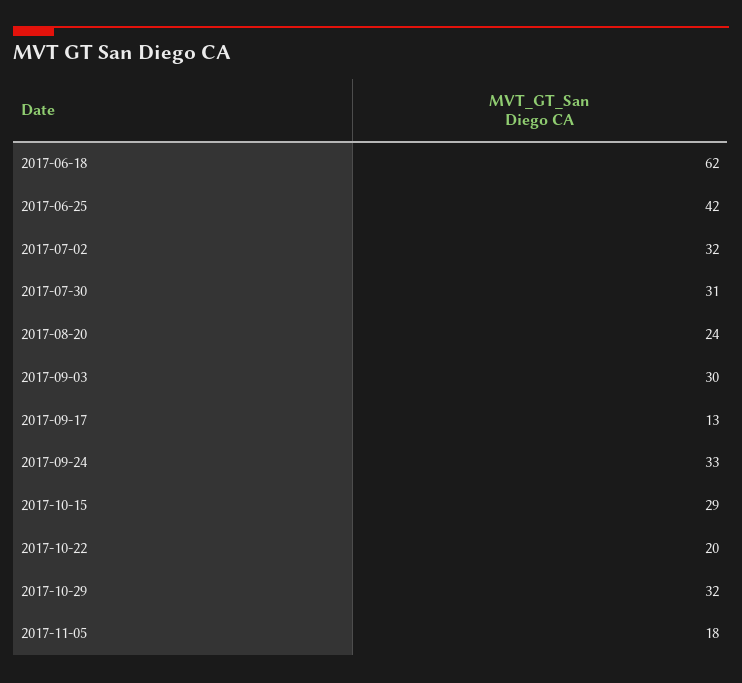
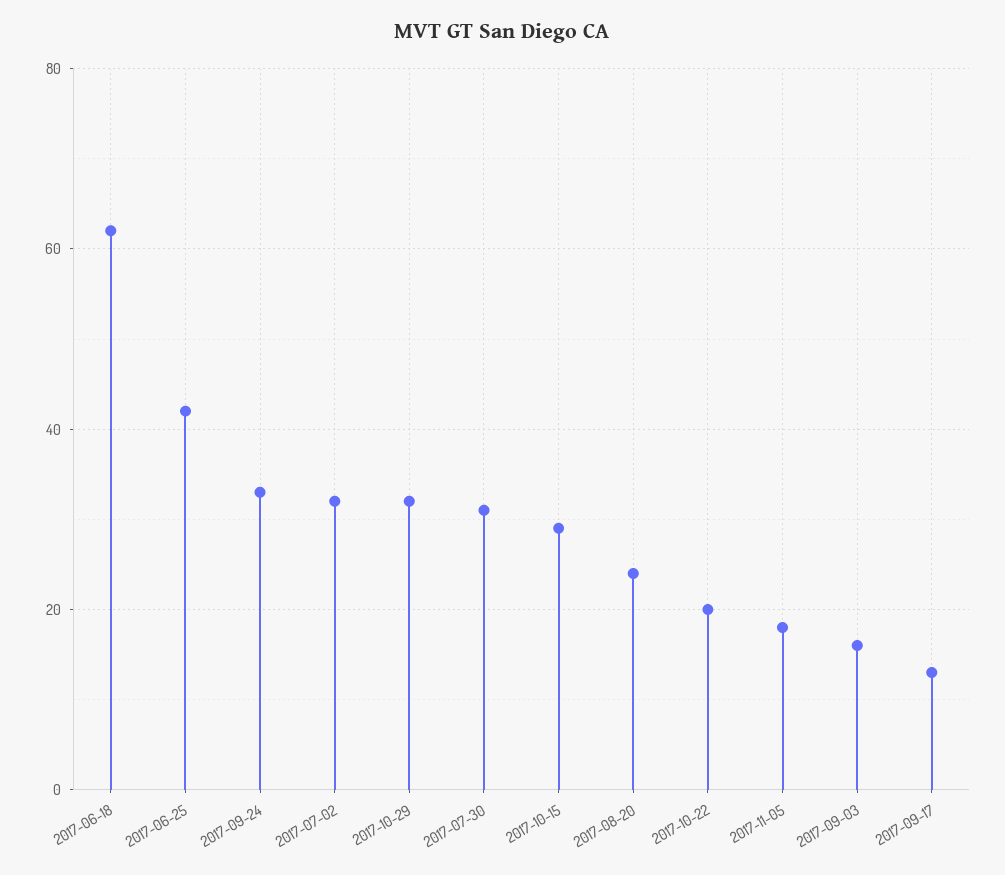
  {
    "2017-06-18": 62,
    "2017-06-25": 42,
    "2017-07-02": 32,
    "2017-07-30": 31,
    "2017-08-20": 24,
-   "2017-09-03": 30,
+   "2017-09-03": 15,
    "2017-09-17": 13,
    "2017-09-24": 33,
    "2017-10-15": 29,
    "2017-10-22": 20,
    "2017-10-29": 32,
    "2017-11-05": 18
  }

